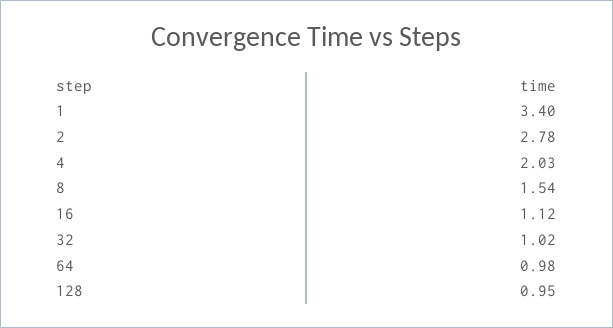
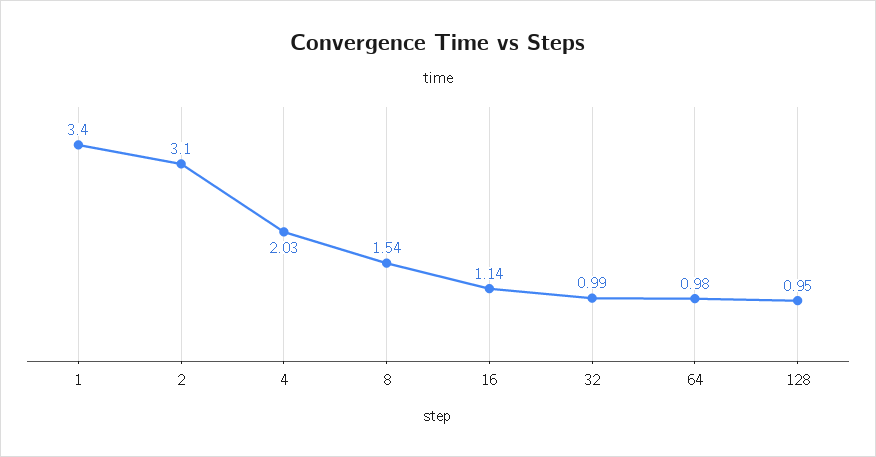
  {
    "1": 3.4,
-   "2": 2.78,
+   "2": 3.1,
    "4": 2.03,
    "8": 1.54,
-   "16": 1.12,
+   "16": 1.14,
-   "32": 1.02,
+   "32": 0.99,
    "64": 0.98,
    "128": 0.95
  }

